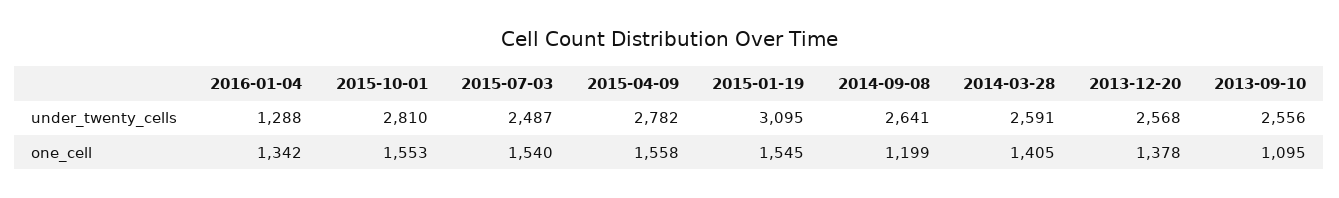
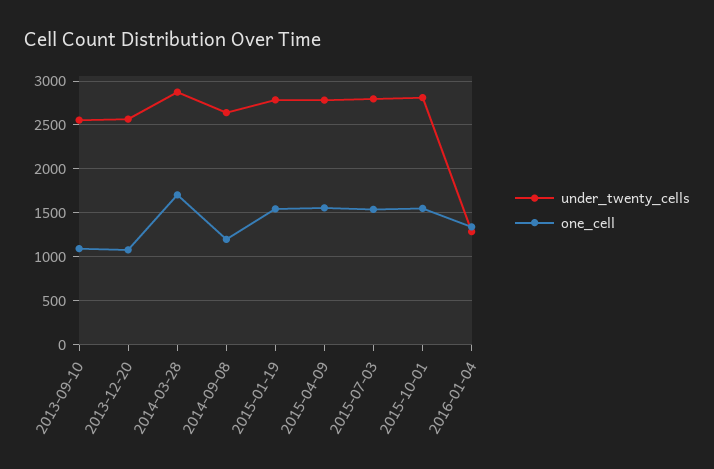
  {
    "under_twenty_cells": {
      "2016-01-04": 1288,
      "2015-10-01": 2810,
-     "2015-07-03": 2487,
+     "2015-07-03": 2800,
      "2015-04-09": 2782,
-     "2015-01-19": 3095,
+     "2015-01-19": 2800,
      "2014-09-08": 2641,
-     "2014-03-28": 2591,
+     "2014-03-28": 2900,
      "2013-12-20": 2568,
      "2013-09-10": 2556
    },
    "one_cell": {
      "2016-01-04": 1342,
      "2015-10-01": 1553,
      "2015-07-03": 1540,
      "2015-04-09": 1558,
      "2015-01-19": 1545,
      "2014-09-08": 1199,
-     "2014-03-28": 1405,
+     "2014-03-28": 1700,
-     "2013-12-20": 1378,
+     "2013-12-20": 1100,
      "2013-09-10": 1095
    }
  }

